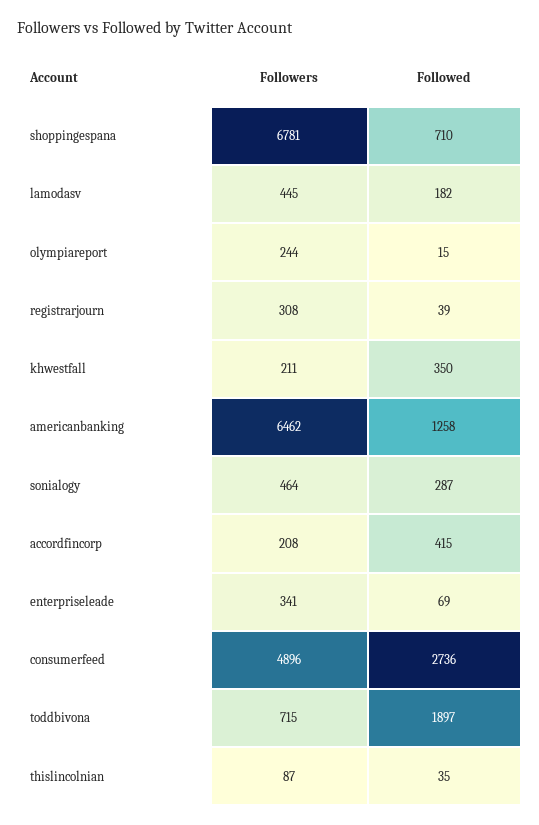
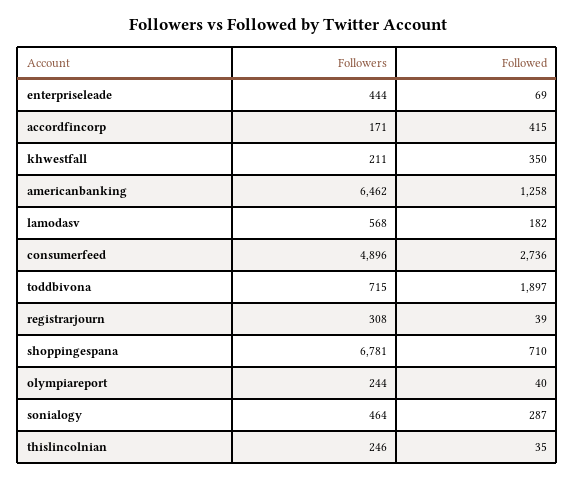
  {
    "Followers": {
      "shoppingespana": 6781,
-     "lamodasv": 445,
+     "lamodasv": 568,
      "olympiareport": 244,
      "registrarjourn": 308,
      "khwestfall": 211,
      "americanbanking": 6462,
      "sonialogy": 464,
-     "accordfincorp": 208,
+     "accordfincorp": 171,
-     "enterpriseleade": 341,
+     "enterpriseleade": 444,
      "consumerfeed": 4896,
      "toddbivona": 715,
-     "thislincolnian": 87
+     "thislincolnian": 246
    },
    "Followed": {
      "shoppingespana": 710,
      "lamodasv": 182,
-     "olympiareport": 15,
+     "olympiareport": 40,
      "registrarjourn": 39,
      "khwestfall": 350,
      "americanbanking": 1258,
      "sonialogy": 287,
      "accordfincorp": 415,
      "enterpriseleade": 69,
      "consumerfeed": 2736,
      "toddbivona": 1897,
      "thislincolnian": 35
    }
  }

